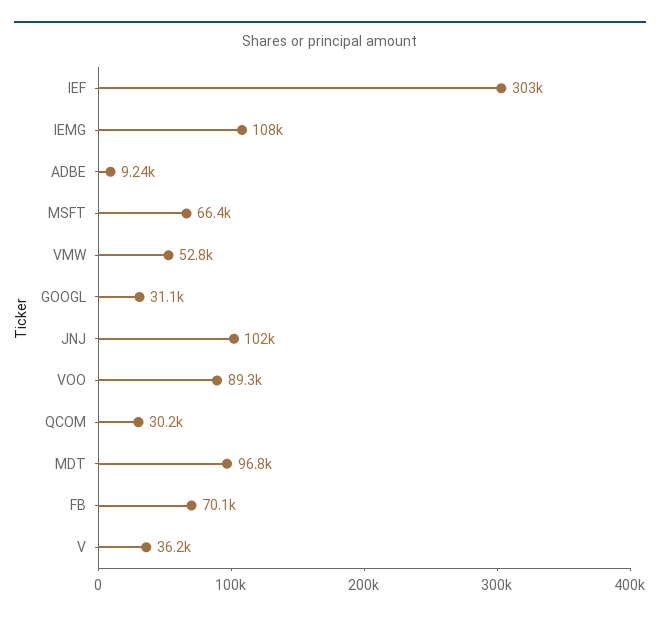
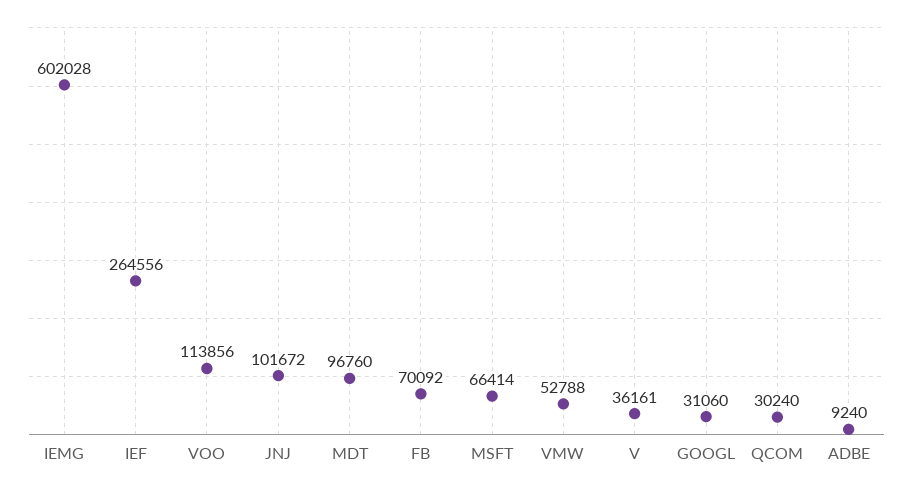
  {
-   "IEF": 303000,
+   "IEF": 264556,
-   "IEMG": 108000,
+   "IEMG": 602028,
    "ADBE": 9240,
    "MSFT": 66414,
    "VMW": 52788,
    "GOOGL": 31060,
    "JNJ": 101672,
-   "VOO": 89300,
+   "VOO": 113856,
    "QCOM": 30240,
    "MDT": 96760,
    "FB": 70092,
    "V": 36161
  }

